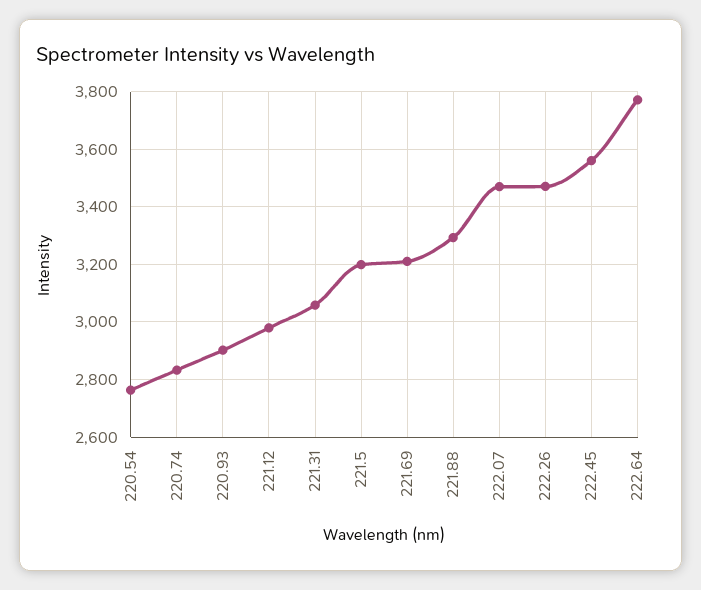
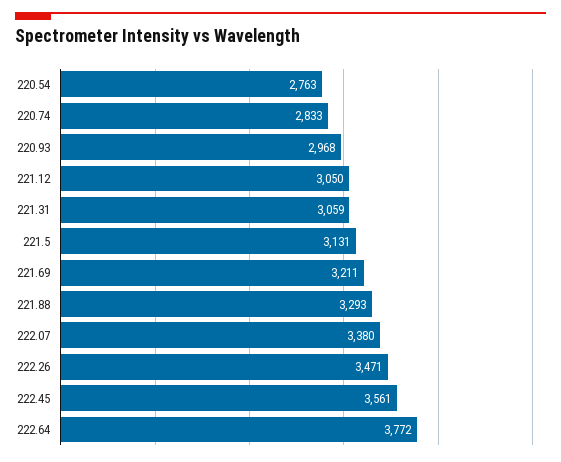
  {
    "220.54": 2763,
    "220.74": 2833,
-   "220.93": 2900,
+   "220.93": 2968,
-   "221.12": 2975,
+   "221.12": 3050,
    "221.31": 3059,
-   "221.5": 3200,
+   "221.5": 3131,
    "221.69": 3211,
    "221.88": 3293,
-   "222.07": 3475,
+   "222.07": 3380,
    "222.26": 3471,
    "222.45": 3561,
    "222.64": 3772
  }

